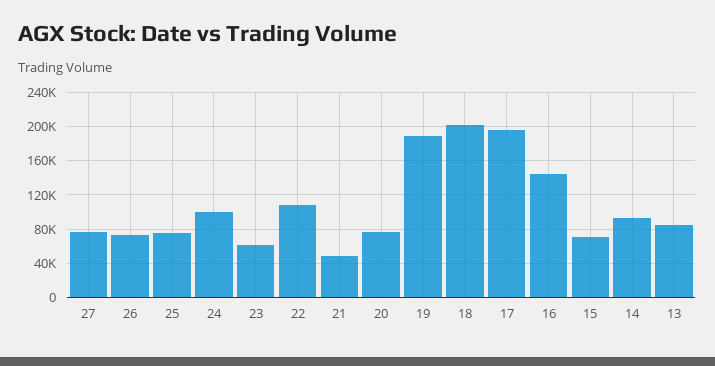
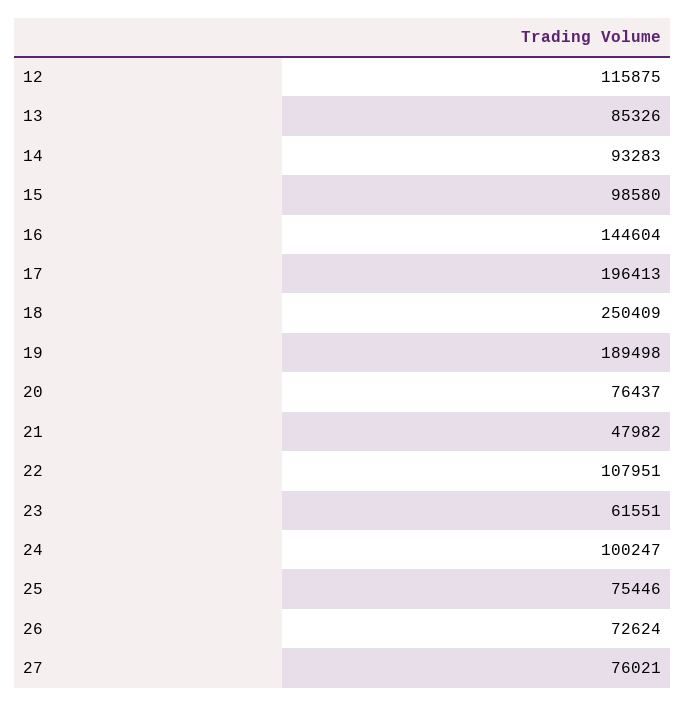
  {
    "27": 76021,
    "26": 72624,
    "25": 75446,
    "24": 100247,
    "23": 61551,
    "22": 107951,
    "21": 47982,
    "20": 76437,
    "19": 189498,
-   "18": 200000,
+   "18": 250409,
    "17": 196413,
    "16": 144604,
-   "15": 70000,
+   "15": 98580,
    "14": 93283,
-   "13": 85326
+   "13": 85326,
+   "12": 115875
  }

